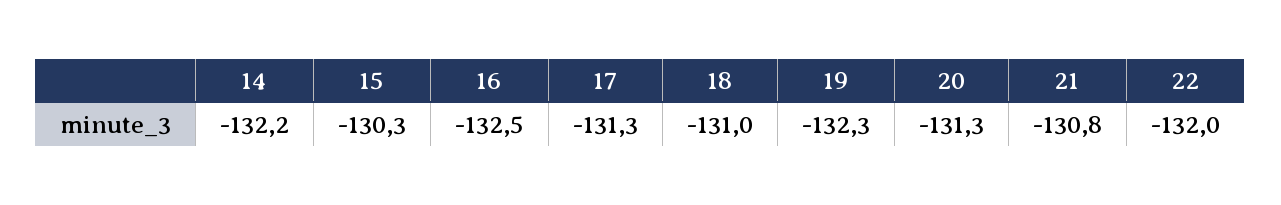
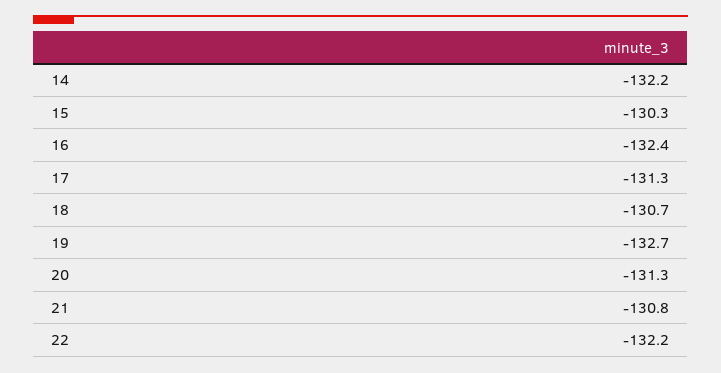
  {
    "14": -132.2,
    "15": -130.3,
-   "16": -132.5,
+   "16": -132.4,
    "17": -131.3,
-   "18": -131,
+   "18": -130.7,
-   "19": -132.3,
+   "19": -132.7,
    "20": -131.3,
    "21": -130.8,
-   "22": -132
+   "22": -132.2
  }

